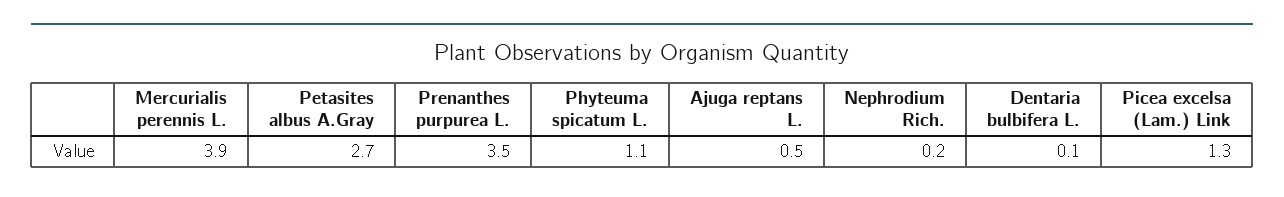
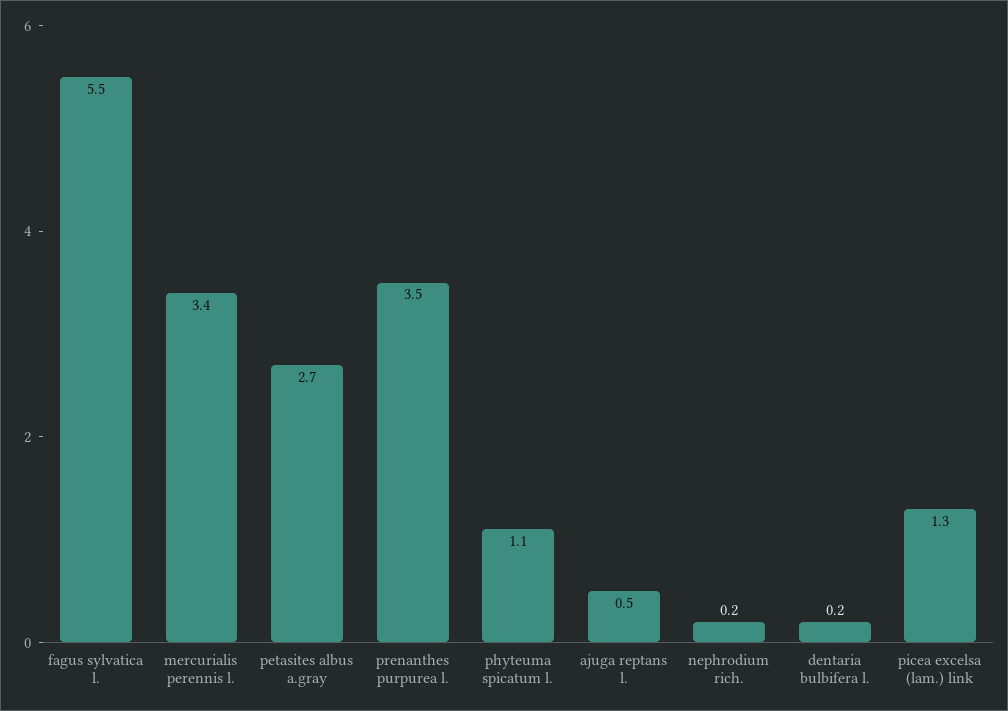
  {
-   "Mercurialis perennis L.": 3.9,
+   "Mercurialis perennis L.": 3.4,
    "Petasites albus A.Gray": 2.7,
    "Prenanthes purpurea L.": 3.5,
    "Phyteuma spicatum L.": 1.1,
    "Ajuga reptans L.": 0.5,
    "Nephrodium Rich.": 0.2,
-   "Dentaria bulbifera L.": 0.1,
+   "Dentaria bulbifera L.": 0.2,
-   "Picea excelsa (Lam.) Link": 1.3
+   "Picea excelsa (Lam.) Link": 1.3,
+   "fagus sylvatica l.": 5.5
  }

